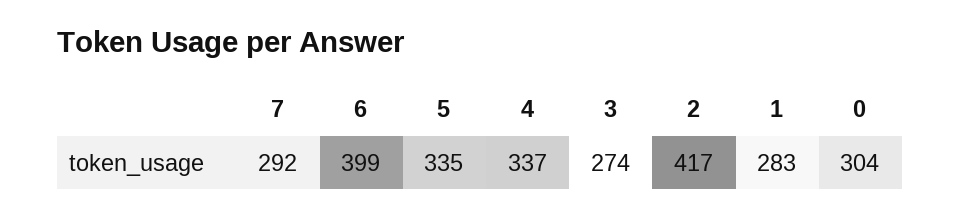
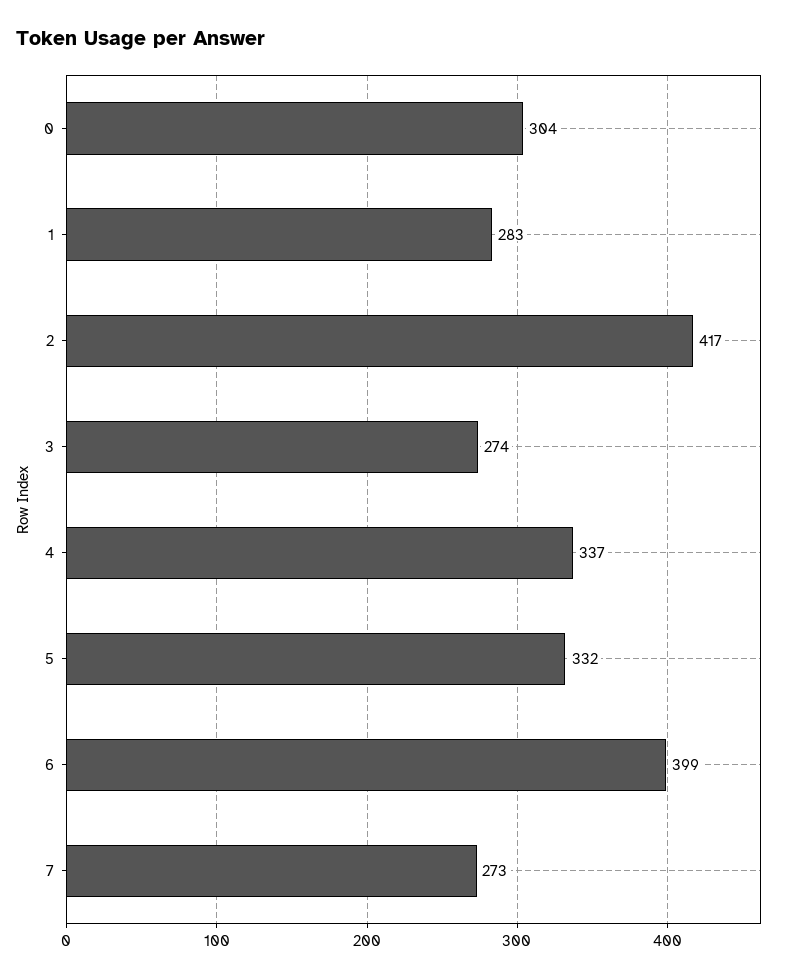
  {
-   "7": 292,
+   "7": 273,
    "6": 399,
-   "5": 335,
+   "5": 332,
    "4": 337,
    "3": 274,
    "2": 417,
    "1": 283,
    "0": 304
  }

